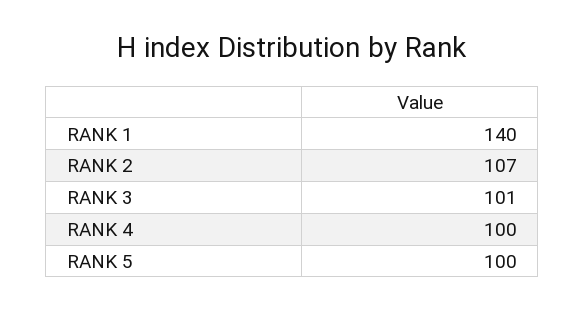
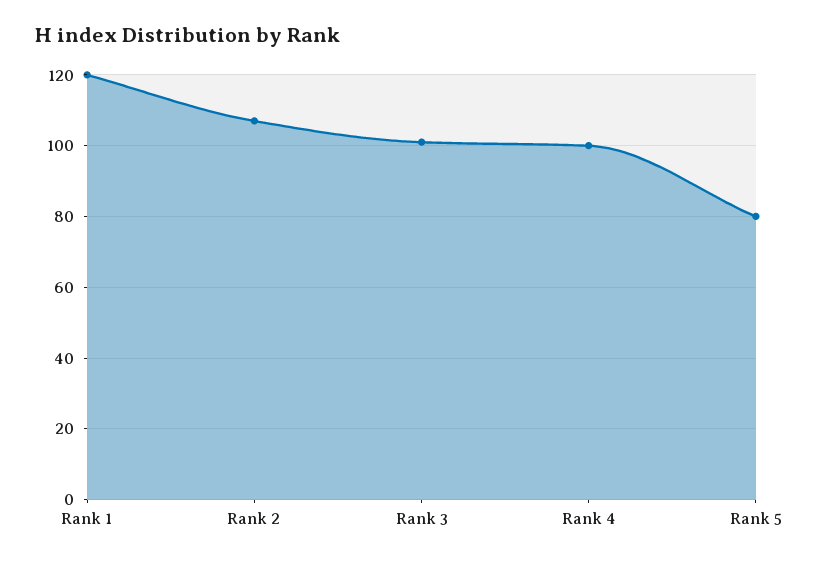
  {
-   "RANK 1": 140,
+   "RANK 1": 120,
    "RANK 2": 107,
    "RANK 3": 101,
    "RANK 4": 100,
-   "RANK 5": 100
+   "RANK 5": 80
  }

